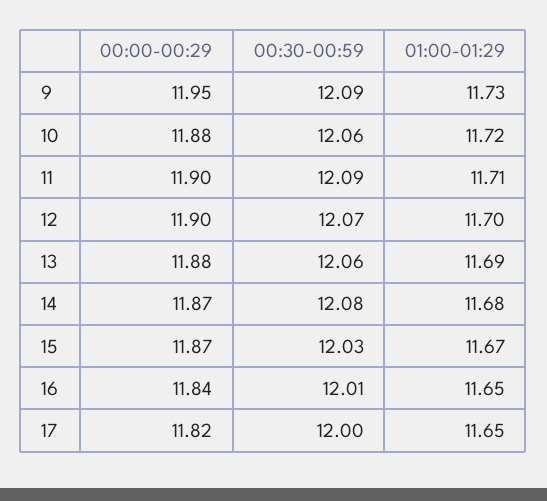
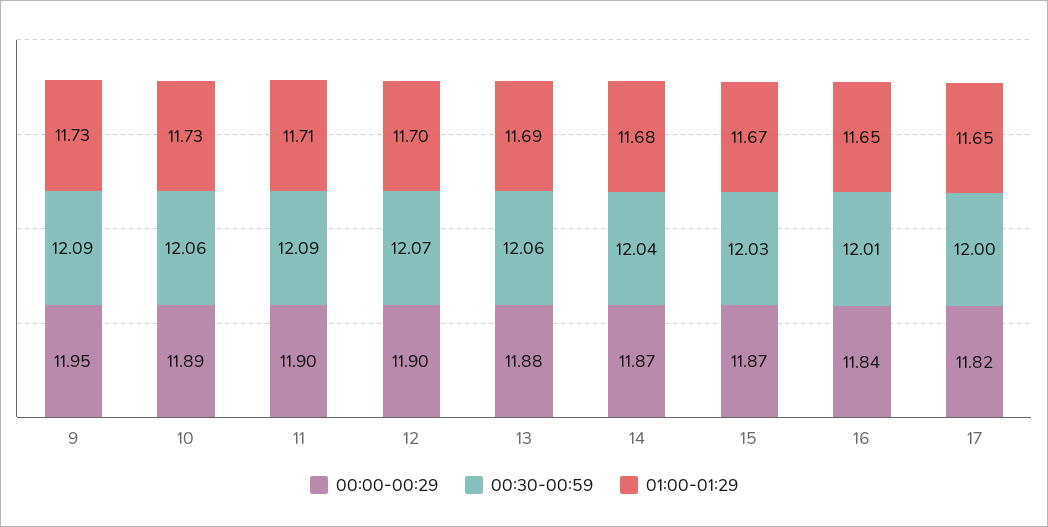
  {
    "00:00-00:29": {
      "9": 11.95,
-     "10": 11.88,
+     "10": 11.89,
      "11": 11.9,
      "12": 11.9,
      "13": 11.88,
      "14": 11.87,
      "15": 11.87,
      "16": 11.84,
      "17": 11.82
    },
    "00:30-00:59": {
      "9": 12.09,
      "10": 12.06,
      "11": 12.09,
      "12": 12.07,
      "13": 12.06,
-     "14": 12.08,
+     "14": 12.04,
      "15": 12.03,
      "16": 12.01,
      "17": 12
    },
    "01:00-01:29": {
      "9": 11.73,
-     "10": 11.72,
+     "10": 11.73,
      "11": 11.71,
      "12": 11.7,
      "13": 11.69,
      "14": 11.68,
      "15": 11.67,
      "16": 11.65,
      "17": 11.65
    }
  }

